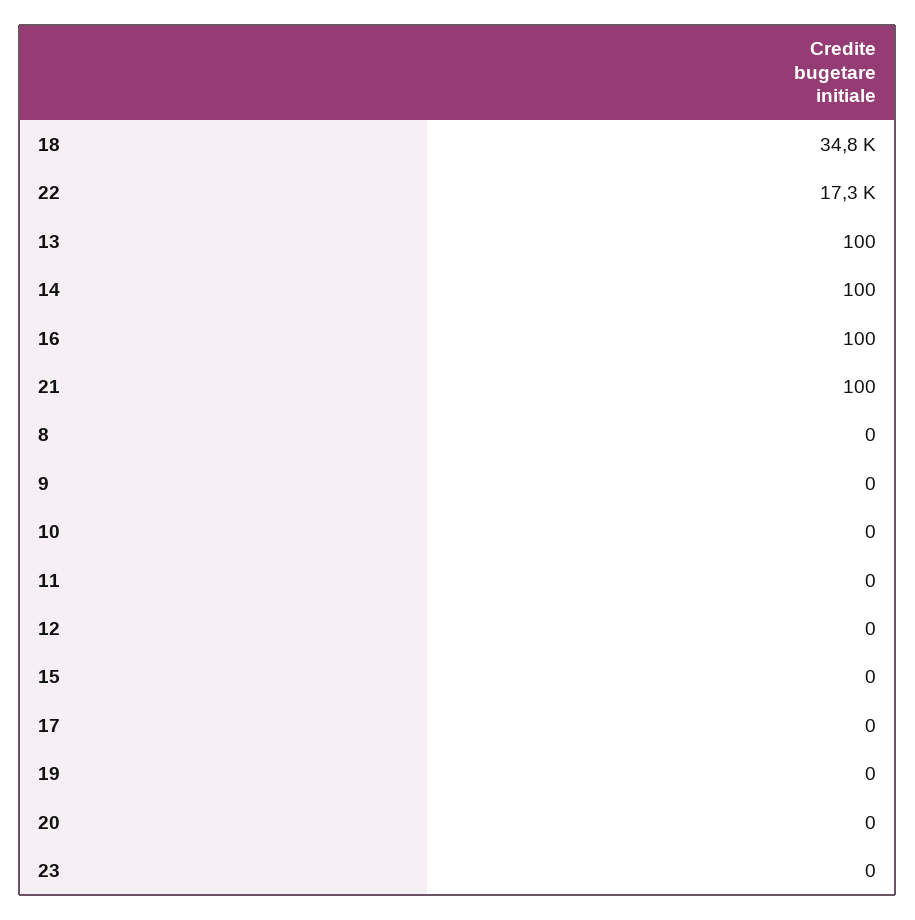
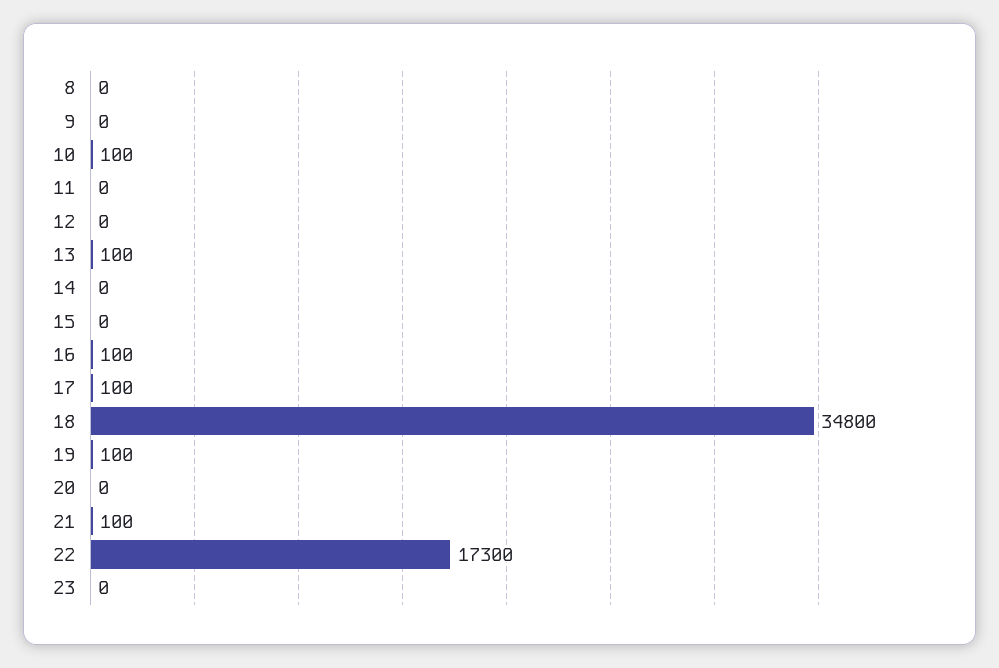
  {
    "18": 34800,
    "22": 17300,
    "13": 100,
-   "14": 100,
+   "14": 0,
    "16": 100,
    "21": 100,
    "8": 0,
    "9": 0,
-   "10": 0,
+   "10": 100,
    "11": 0,
    "12": 0,
    "15": 0,
-   "17": 0,
+   "17": 100,
-   "19": 0,
+   "19": 100,
    "20": 0,
    "23": 0
  }

